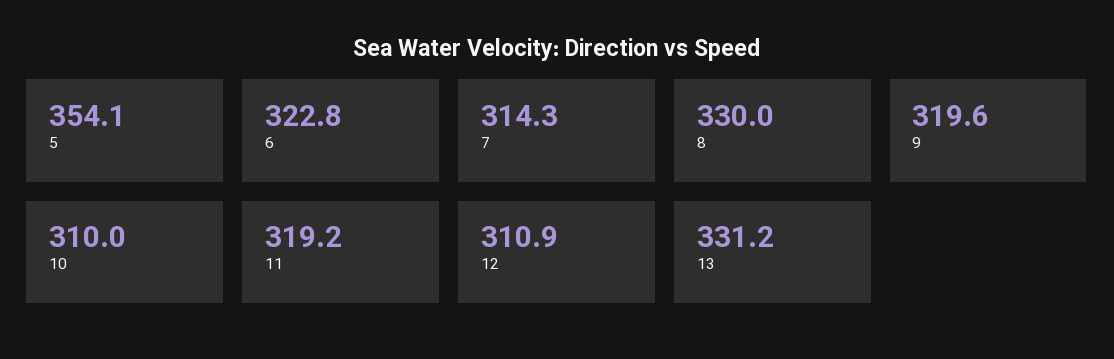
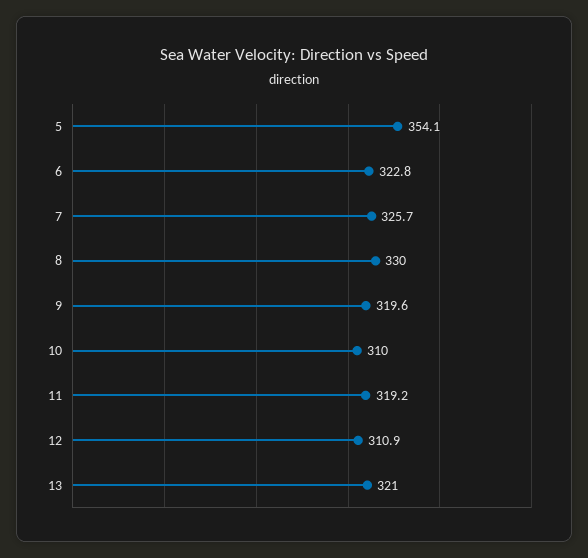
  {
    "5": 354.1,
    "6": 322.8,
-   "7": 314.3,
+   "7": 325.7,
    "8": 330,
    "9": 319.6,
    "10": 310,
    "11": 319.2,
    "12": 310.9,
-   "13": 331.2
+   "13": 321
  }

